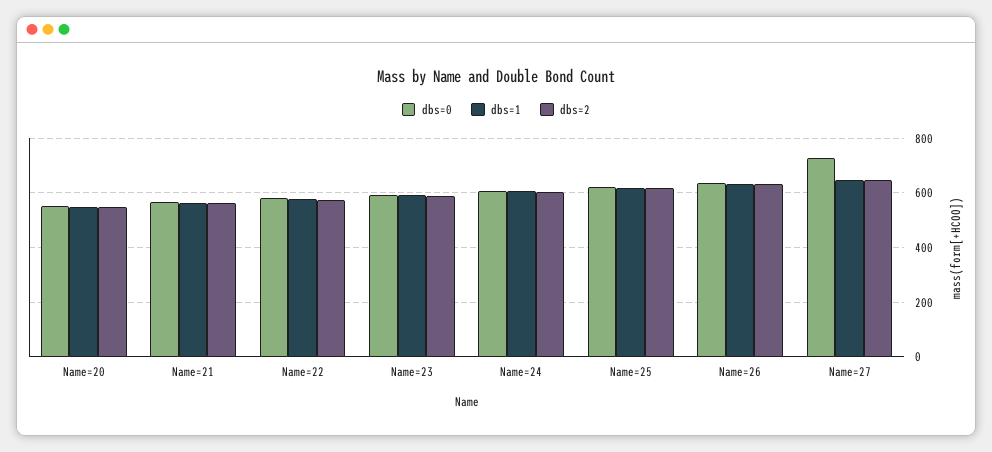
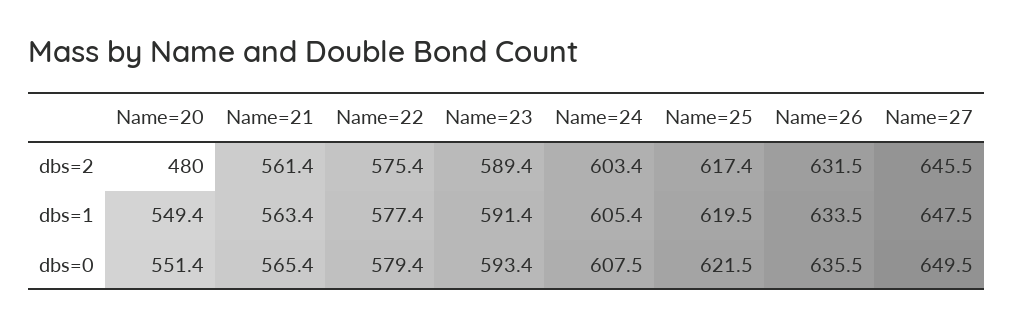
  {
    "dbs=0": {
      "Name=20": 551.4,
      "Name=21": 565.4,
      "Name=22": 579.4,
      "Name=23": 593.4,
      "Name=24": 607.5,
      "Name=25": 621.5,
      "Name=26": 635.5,
-     "Name=27": 725
+     "Name=27": 649.5
    },
    "dbs=1": {
      "Name=20": 549.4,
      "Name=21": 563.4,
      "Name=22": 577.4,
      "Name=23": 591.4,
      "Name=24": 605.4,
      "Name=25": 619.5,
      "Name=26": 633.5,
      "Name=27": 647.5
    },
    "dbs=2": {
-     "Name=20": 550,
+     "Name=20": 480,
      "Name=21": 561.4,
      "Name=22": 575.4,
      "Name=23": 589.4,
      "Name=24": 603.4,
      "Name=25": 617.4,
      "Name=26": 631.5,
      "Name=27": 645.5
    }
  }

